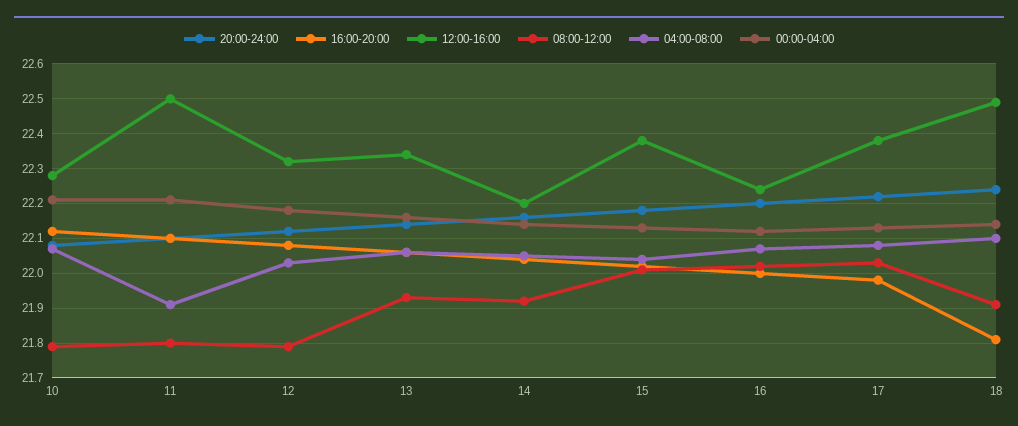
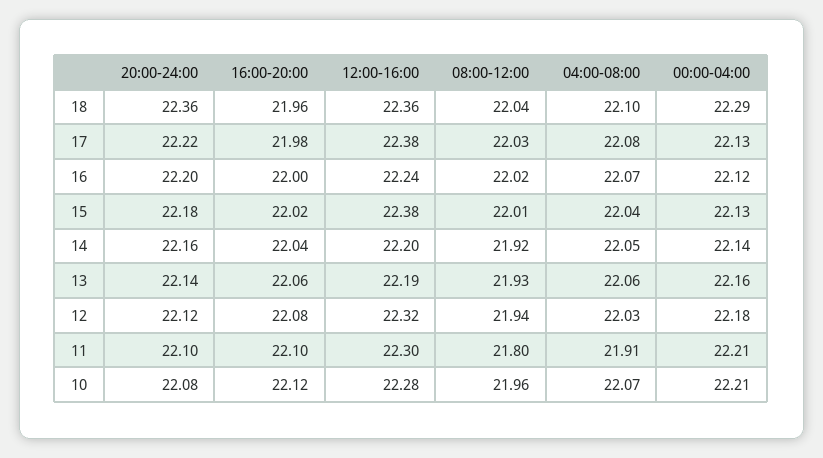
  {
    "20:00-24:00": {
      "10": 22.08,
      "11": 22.1,
      "12": 22.12,
      "13": 22.14,
      "14": 22.16,
      "15": 22.18,
      "16": 22.2,
      "17": 22.22,
-     "18": 22.25
+     "18": 22.36
    },
    "16:00-20:00": {
      "10": 22.12,
      "11": 22.1,
      "12": 22.08,
      "13": 22.06,
      "14": 22.04,
      "15": 22.02,
      "16": 22,
      "17": 21.98,
-     "18": 21.8
+     "18": 21.96
    },
    "12:00-16:00": {
      "10": 22.28,
-     "11": 22.5,
+     "11": 22.3,
      "12": 22.32,
-     "13": 22.35,
+     "13": 22.19,
      "14": 22.2,
      "15": 22.38,
      "16": 22.24,
      "17": 22.38,
-     "18": 22.5
+     "18": 22.36
    },
    "08:00-12:00": {
-     "10": 21.8,
+     "10": 21.96,
      "11": 21.8,
-     "12": 21.8,
+     "12": 21.94,
      "13": 21.93,
      "14": 21.92,
      "15": 22.01,
      "16": 22.02,
      "17": 22.03,
-     "18": 21.9
+     "18": 22.04
    },
    "04:00-08:00": {
      "10": 22.07,
      "11": 21.91,
      "12": 22.03,
      "13": 22.06,
      "14": 22.05,
      "15": 22.04,
      "16": 22.07,
      "17": 22.08,
      "18": 22.1
    },
    "00:00-04:00": {
      "10": 22.21,
      "11": 22.21,
      "12": 22.18,
      "13": 22.16,
      "14": 22.14,
      "15": 22.13,
      "16": 22.12,
      "17": 22.13,
-     "18": 22.15
+     "18": 22.29
    }
  }

